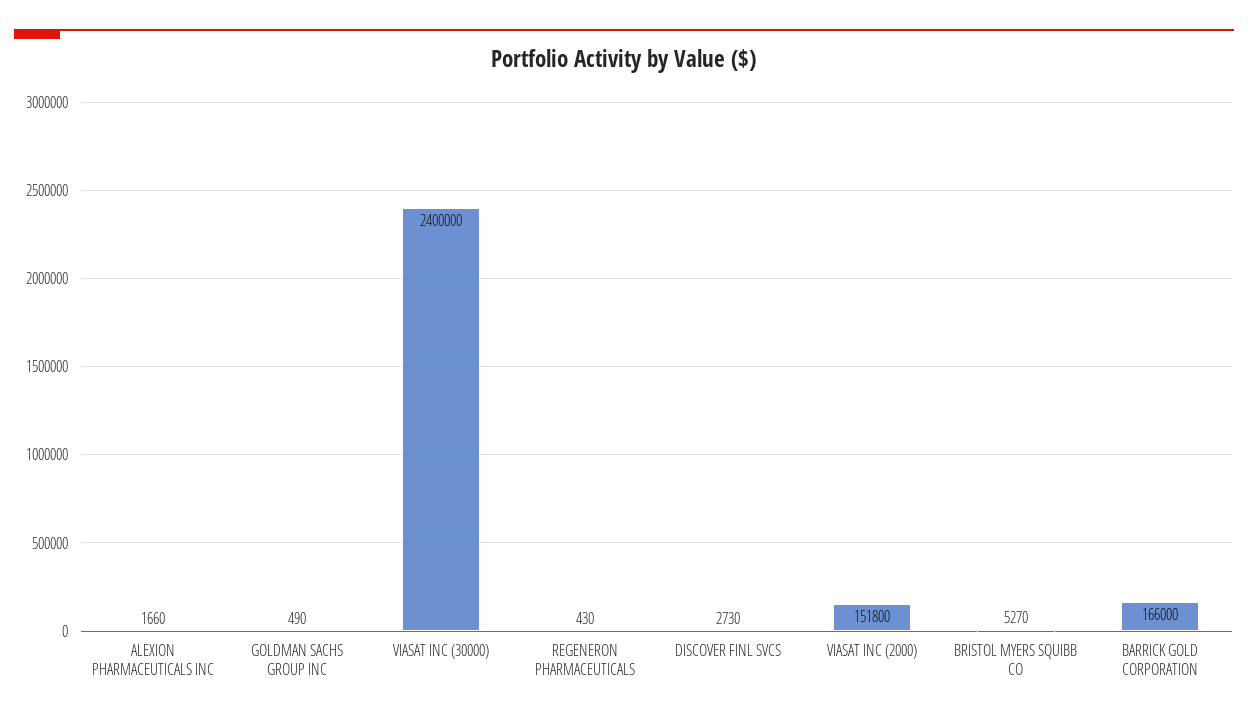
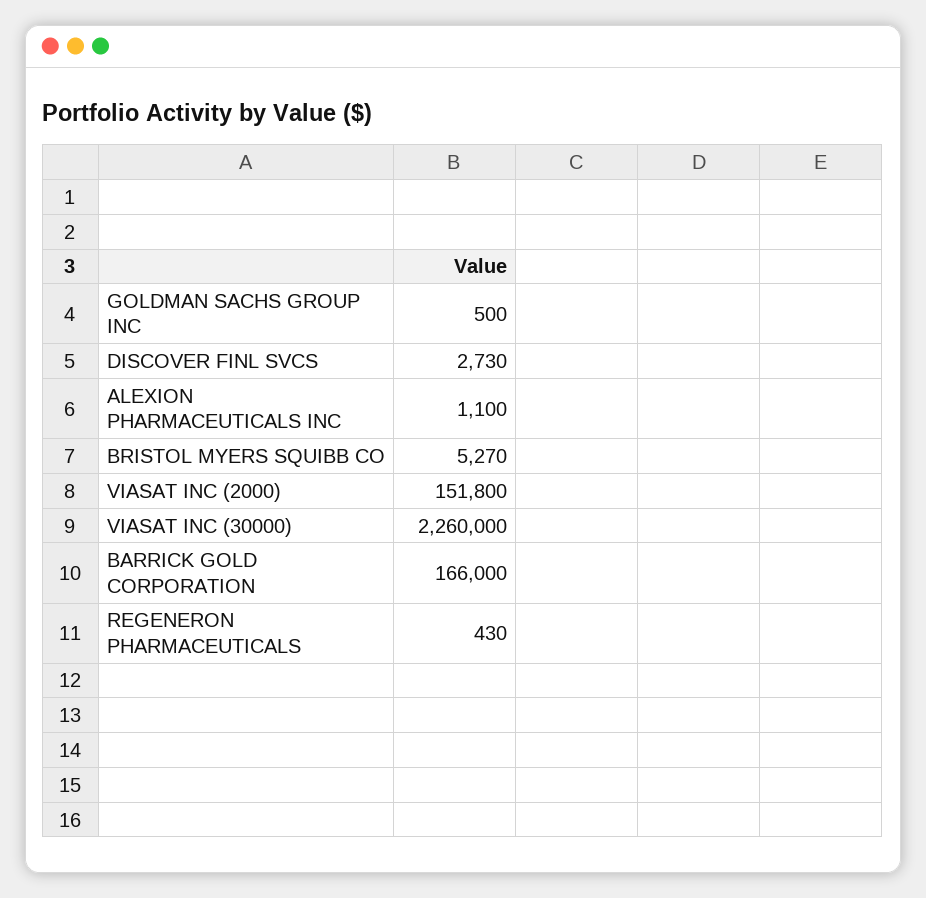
  {
-   "ALEXION PHARMACEUTICALS INC": 1660,
+   "ALEXION PHARMACEUTICALS INC": 1100,
-   "GOLDMAN SACHS GROUP INC": 490,
+   "GOLDMAN SACHS GROUP INC": 500,
-   "VIASAT INC (30000)": 2400000,
+   "VIASAT INC (30000)": 2260000,
    "REGENERON PHARMACEUTICALS": 430,
    "DISCOVER FINL SVCS": 2730,
    "VIASAT INC (2000)": 151800,
    "BRISTOL MYERS SQUIBB CO": 5270,
    "BARRICK GOLD CORPORATION": 166000
  }

